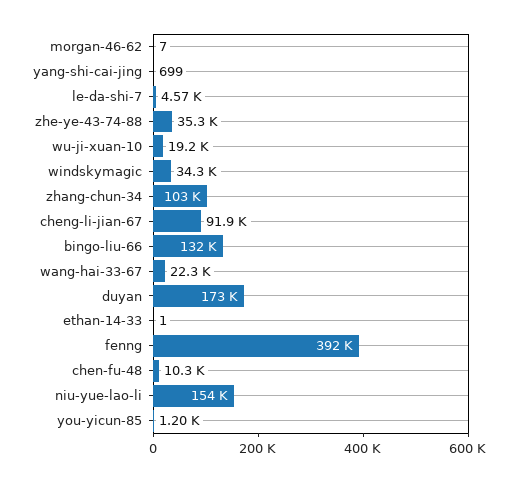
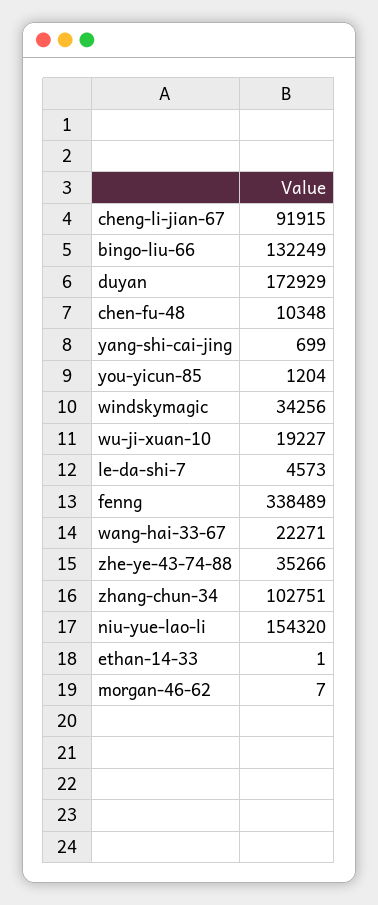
  {
    "morgan-46-62": 7,
    "yang-shi-cai-jing": 699,
    "le-da-shi-7": 4573,
    "zhe-ye-43-74-88": 35266,
    "wu-ji-xuan-10": 19227,
    "windskymagic": 34256,
    "zhang-chun-34": 102751,
    "cheng-li-jian-67": 91915,
    "bingo-liu-66": 132249,
    "wang-hai-33-67": 22271,
    "duyan": 172929,
    "ethan-14-33": 1,
-   "fenng": 392000,
+   "fenng": 338489,
    "chen-fu-48": 10348,
    "niu-yue-lao-li": 154320,
    "you-yicun-85": 1204
  }

